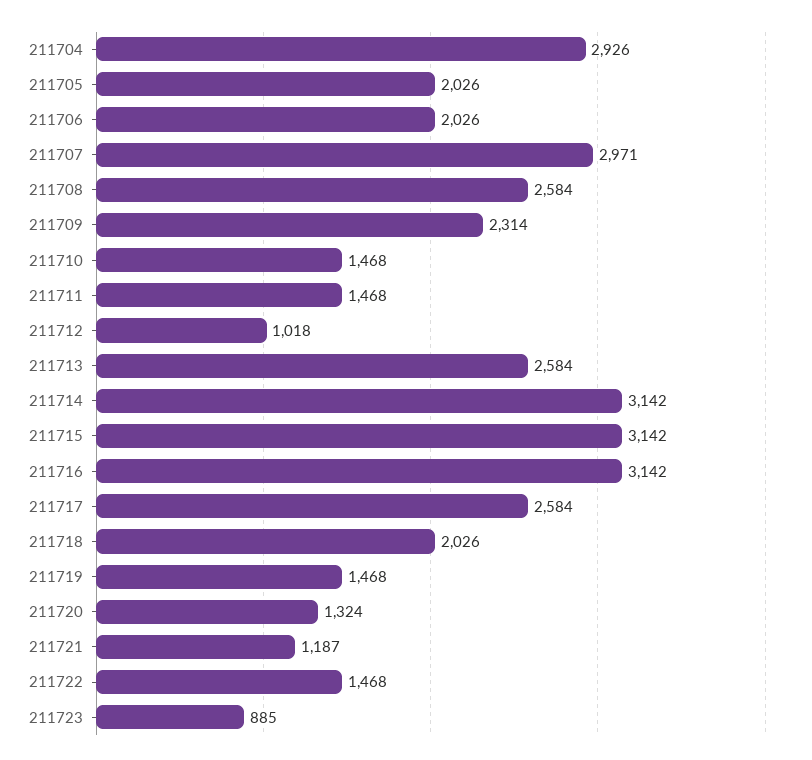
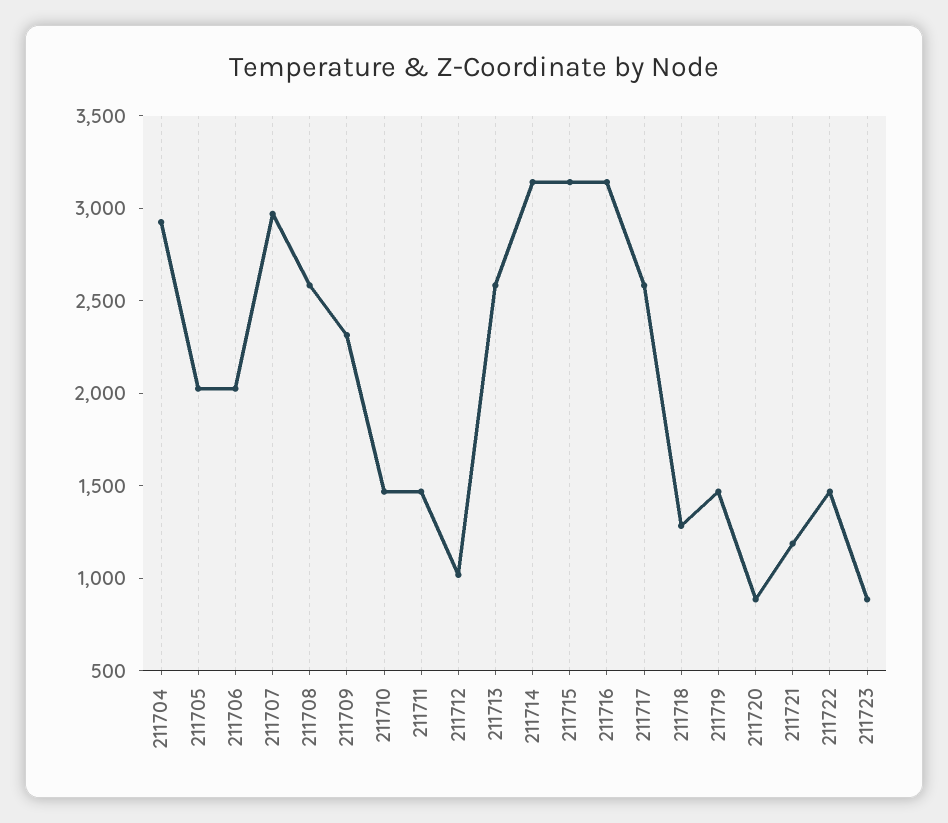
  {
    "211704": 2926,
    "211705": 2026,
    "211706": 2026,
    "211707": 2971,
    "211708": 2584,
    "211709": 2314,
    "211710": 1468,
    "211711": 1468,
    "211712": 1018,
    "211713": 2584,
    "211714": 3142,
    "211715": 3142,
    "211716": 3142,
    "211717": 2584,
-   "211718": 2026,
+   "211718": 1300,
    "211719": 1468,
-   "211720": 1324,
+   "211720": 900,
    "211721": 1187,
    "211722": 1468,
    "211723": 885
  }

